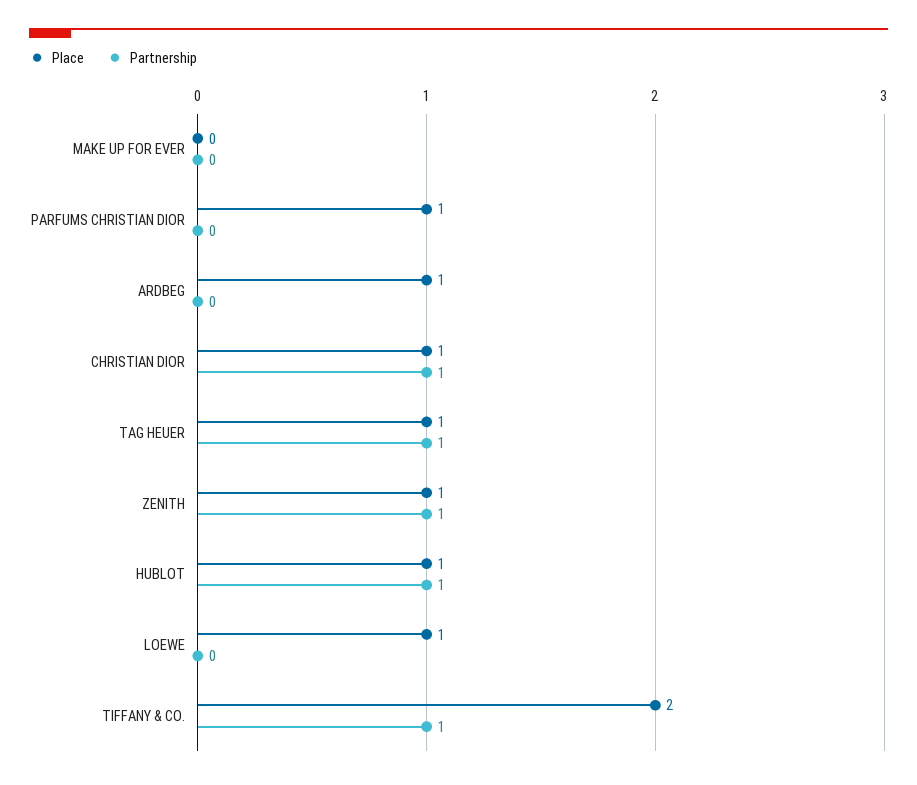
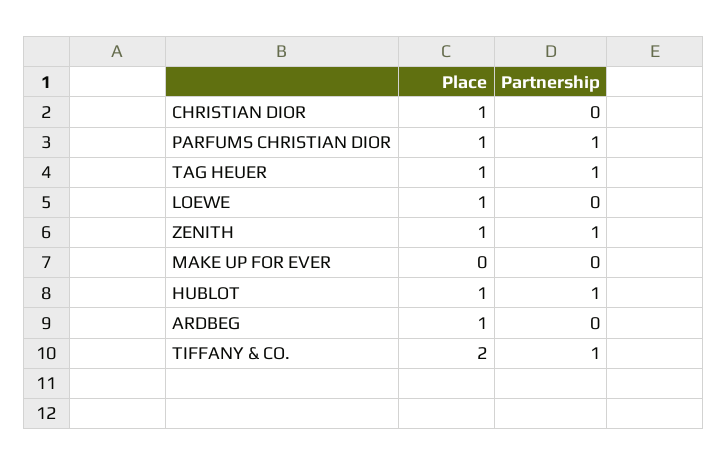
  {
    "Place": {
      "MAKE UP FOR EVER": 0,
      "PARFUMS CHRISTIAN DIOR": 1,
      "ARDBEG": 1,
      "CHRISTIAN DIOR": 1,
      "TAG HEUER": 1,
      "ZENITH": 1,
      "HUBLOT": 1,
      "LOEWE": 1,
      "TIFFANY & CO.": 2
    },
    "Partnership": {
      "MAKE UP FOR EVER": 0,
-     "PARFUMS CHRISTIAN DIOR": 0,
+     "PARFUMS CHRISTIAN DIOR": 1,
      "ARDBEG": 0,
-     "CHRISTIAN DIOR": 1,
+     "CHRISTIAN DIOR": 0,
      "TAG HEUER": 1,
      "ZENITH": 1,
      "HUBLOT": 1,
      "LOEWE": 0,
      "TIFFANY & CO.": 1
    }
  }

